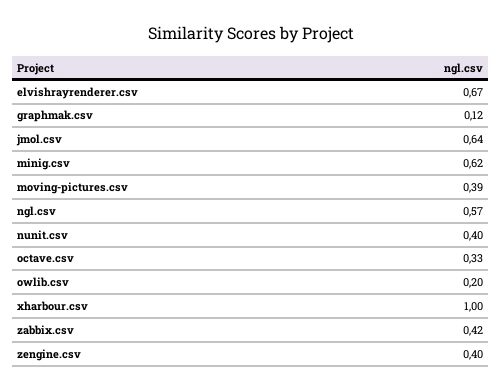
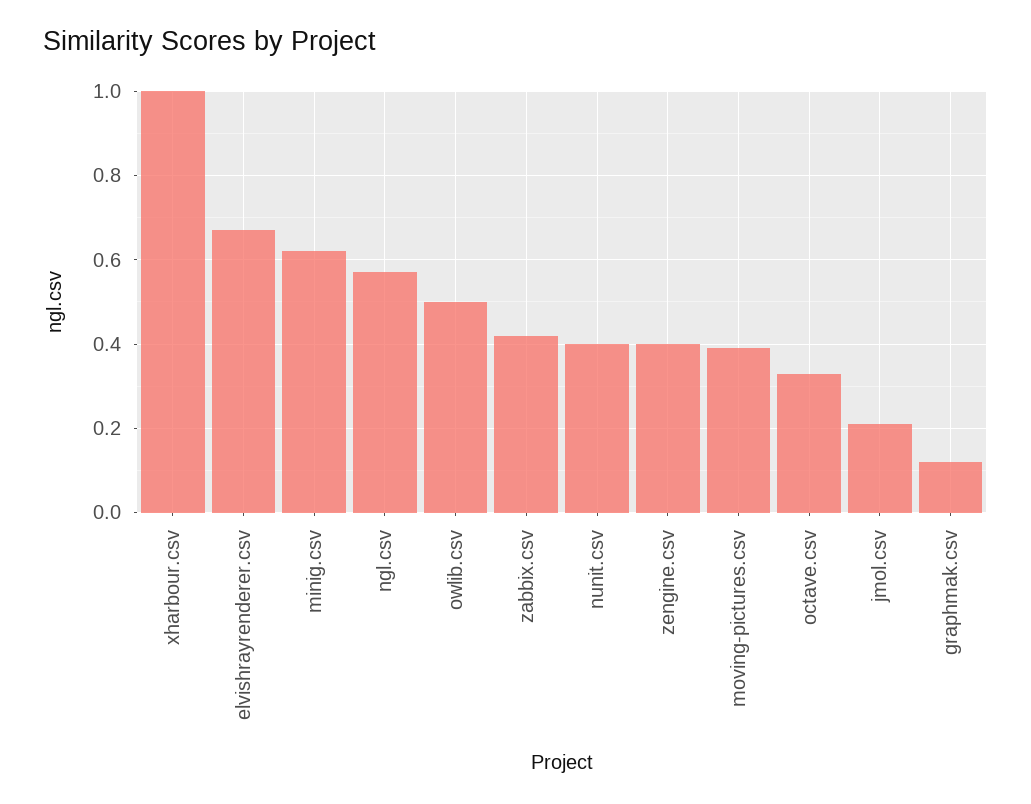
  {
    "elvishrayrenderer.csv": 0.67,
    "graphmak.csv": 0.12,
-   "jmol.csv": 0.64,
+   "jmol.csv": 0.2,
    "minig.csv": 0.62,
    "moving-pictures.csv": 0.39,
    "ngl.csv": 0.57,
    "nunit.csv": 0.4,
    "octave.csv": 0.33,
-   "owlib.csv": 0.2,
+   "owlib.csv": 0.5,
    "xharbour.csv": 1,
    "zabbix.csv": 0.42,
    "zengine.csv": 0.4
  }

